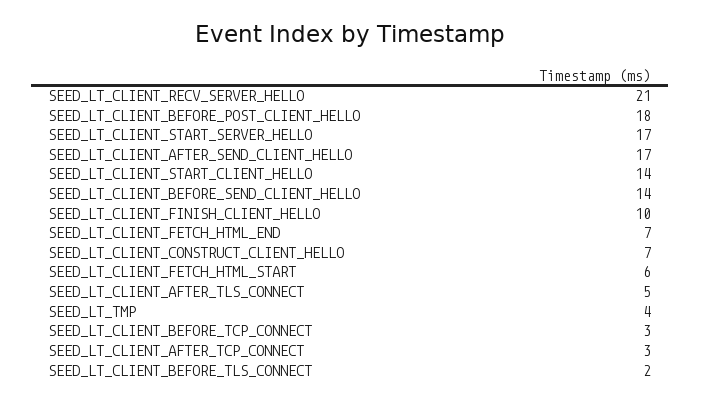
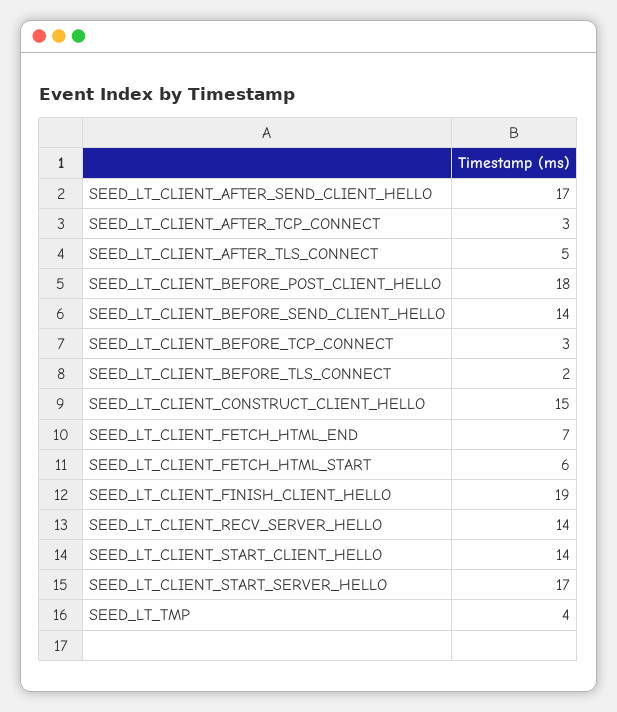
  {
-   "SEED_LT_CLIENT_RECV_SERVER_HELLO": 21,
+   "SEED_LT_CLIENT_RECV_SERVER_HELLO": 14,
    "SEED_LT_CLIENT_BEFORE_POST_CLIENT_HELLO": 18,
    "SEED_LT_CLIENT_START_SERVER_HELLO": 17,
    "SEED_LT_CLIENT_AFTER_SEND_CLIENT_HELLO": 17,
    "SEED_LT_CLIENT_START_CLIENT_HELLO": 14,
    "SEED_LT_CLIENT_BEFORE_SEND_CLIENT_HELLO": 14,
-   "SEED_LT_CLIENT_FINISH_CLIENT_HELLO": 10,
+   "SEED_LT_CLIENT_FINISH_CLIENT_HELLO": 19,
    "SEED_LT_CLIENT_FETCH_HTML_END": 7,
-   "SEED_LT_CLIENT_CONSTRUCT_CLIENT_HELLO": 7,
+   "SEED_LT_CLIENT_CONSTRUCT_CLIENT_HELLO": 15,
    "SEED_LT_CLIENT_FETCH_HTML_START": 6,
    "SEED_LT_CLIENT_AFTER_TLS_CONNECT": 5,
    "SEED_LT_TMP": 4,
    "SEED_LT_CLIENT_BEFORE_TCP_CONNECT": 3,
    "SEED_LT_CLIENT_AFTER_TCP_CONNECT": 3,
    "SEED_LT_CLIENT_BEFORE_TLS_CONNECT": 2
  }

